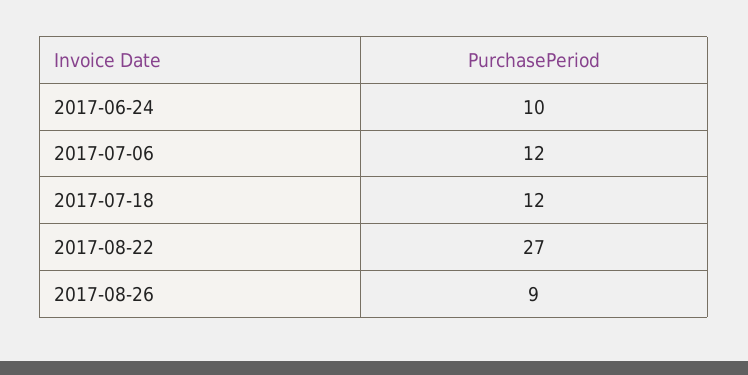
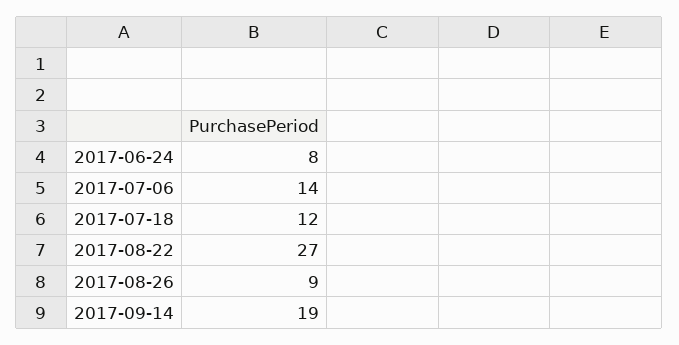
  {
-   "2017-06-24": 10,
+   "2017-06-24": 8,
-   "2017-07-06": 12,
+   "2017-07-06": 14,
    "2017-07-18": 12,
    "2017-08-22": 27,
-   "2017-08-26": 9
+   "2017-08-26": 9,
+   "2017-09-14": 19
  }

